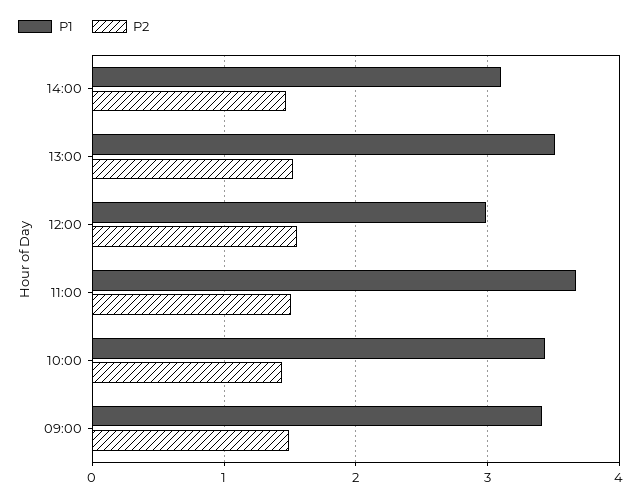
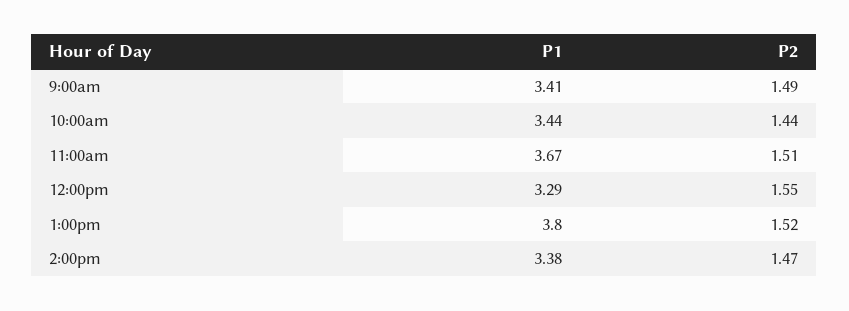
  {
    "P1": {
-     "14:00": 3.1,
+     "14:00": 3.38,
-     "13:00": 3.5,
+     "13:00": 3.8,
-     "12:00": 3,
+     "12:00": 3.29,
      "11:00": 3.67,
      "10:00": 3.44,
      "09:00": 3.41
    },
    "P2": {
      "14:00": 1.47,
      "13:00": 1.52,
      "12:00": 1.55,
      "11:00": 1.51,
      "10:00": 1.44,
      "09:00": 1.49
    }
  }

